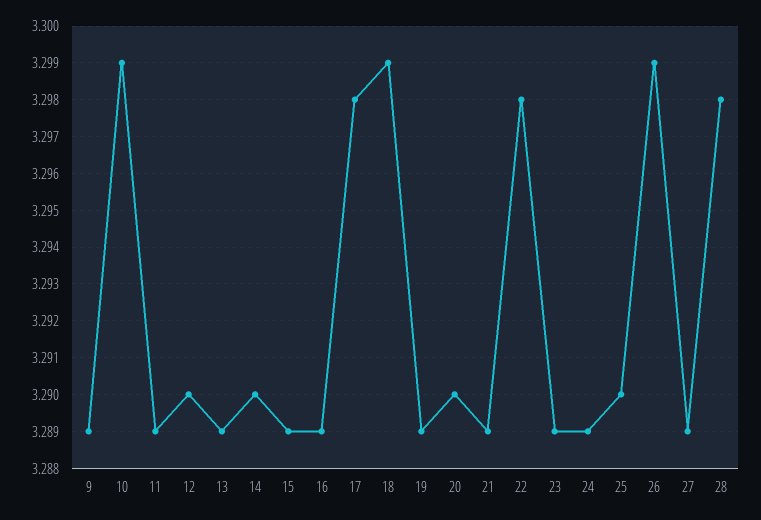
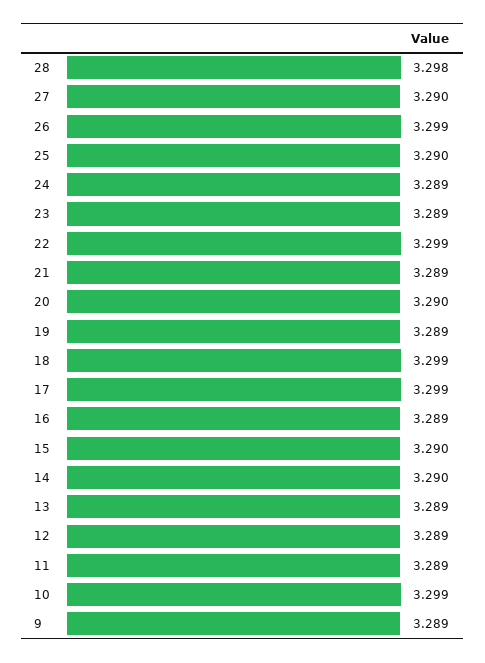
  {
    "9": 3.289,
    "10": 3.299,
    "11": 3.289,
-   "12": 3.29,
+   "12": 3.289,
    "13": 3.289,
    "14": 3.29,
-   "15": 3.289,
+   "15": 3.29,
    "16": 3.289,
-   "17": 3.298,
+   "17": 3.299,
    "18": 3.299,
    "19": 3.289,
    "20": 3.29,
    "21": 3.289,
-   "22": 3.298,
+   "22": 3.299,
    "23": 3.289,
    "24": 3.289,
    "25": 3.29,
    "26": 3.299,
-   "27": 3.289,
+   "27": 3.29,
    "28": 3.298
  }

